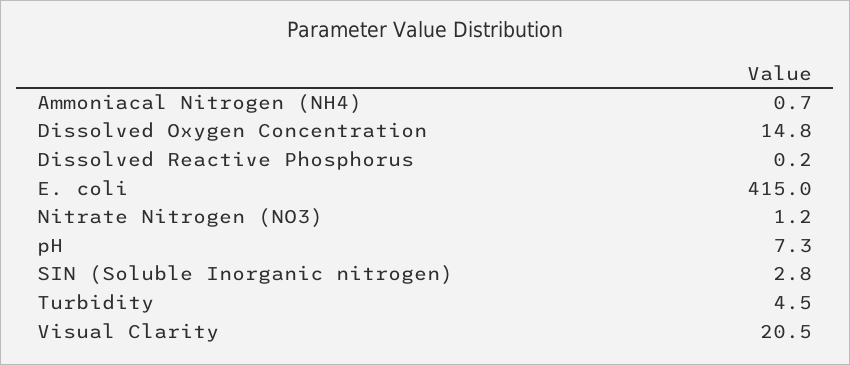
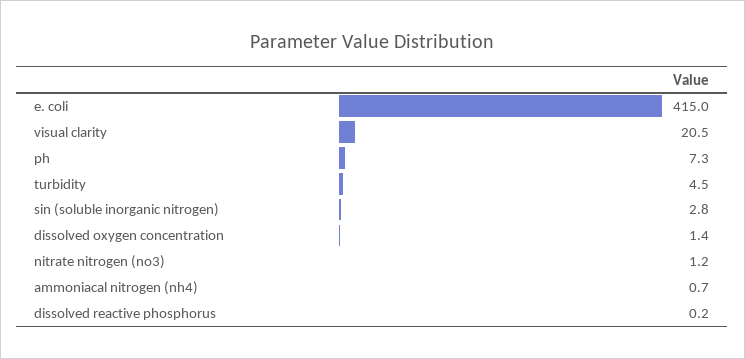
  {
    "Ammoniacal Nitrogen (NH4)": 0.7,
-   "Dissolved Oxygen Concentration": 14.8,
+   "Dissolved Oxygen Concentration": 1.4,
    "Dissolved Reactive Phosphorus": 0.2,
    "E. coli": 415,
    "Nitrate Nitrogen (NO3)": 1.2,
    "pH": 7.3,
    "SIN (Soluble Inorganic nitrogen)": 2.8,
    "Turbidity": 4.5,
    "Visual Clarity": 20.5
  }

